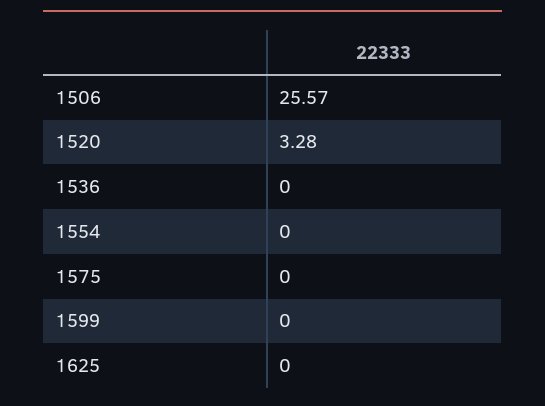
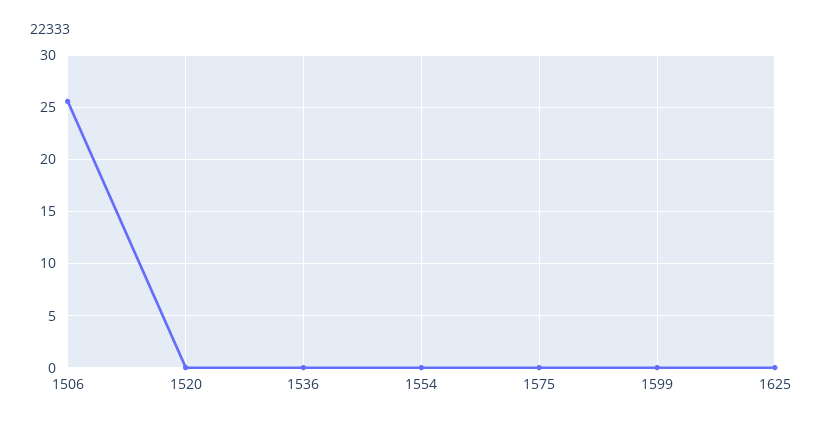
  {
    "1506": 25.57,
-   "1520": 3.28,
+   "1520": 0,
    "1536": 0,
    "1554": 0,
    "1575": 0,
    "1599": 0,
    "1625": 0
  }

